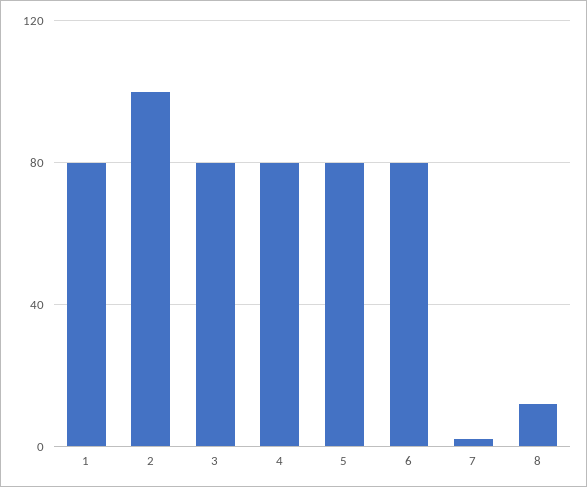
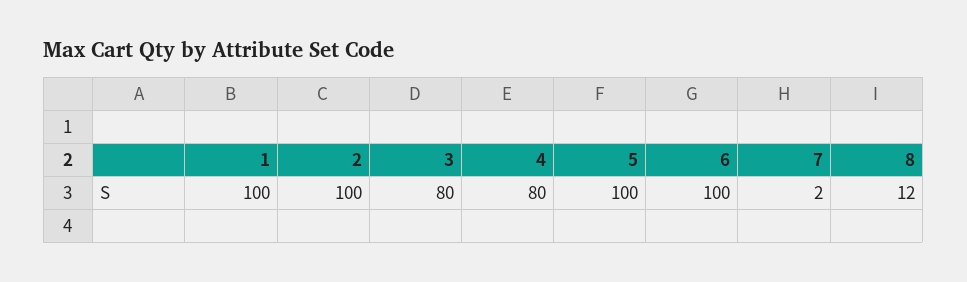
  {
-   "1": 80,
+   "1": 100,
    "2": 100,
    "3": 80,
    "4": 80,
-   "5": 80,
+   "5": 100,
-   "6": 80,
+   "6": 100,
    "7": 2,
    "8": 12
  }

